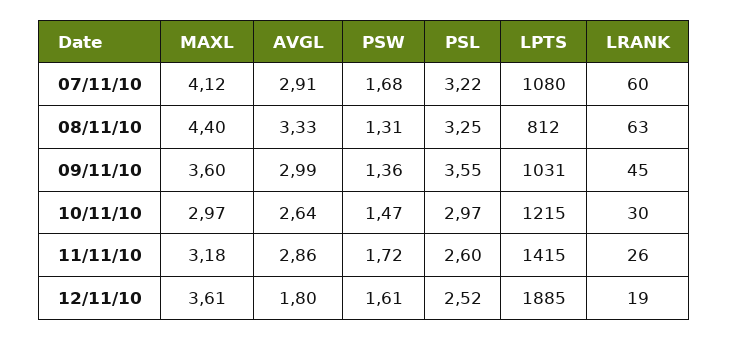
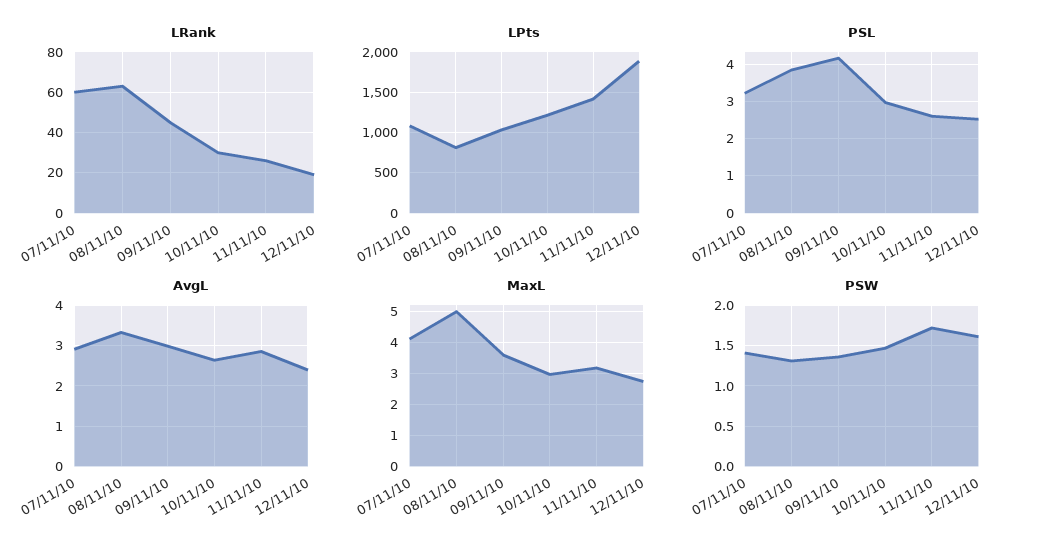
  {
    "MAXL": {
      "07/11/10": 4.12,
-     "08/11/10": 4.4,
+     "08/11/10": 5,
      "09/11/10": 3.6,
      "10/11/10": 2.97,
      "11/11/10": 3.18,
-     "12/11/10": 3.61
+     "12/11/10": 2.8
    },
    "AVGL": {
      "07/11/10": 2.91,
      "08/11/10": 3.33,
      "09/11/10": 2.99,
      "10/11/10": 2.64,
      "11/11/10": 2.86,
-     "12/11/10": 1.8
+     "12/11/10": 2.4
    },
    "PSW": {
-     "07/11/10": 1.68,
+     "07/11/10": 1.4,
      "08/11/10": 1.31,
      "09/11/10": 1.36,
      "10/11/10": 1.47,
      "11/11/10": 1.72,
      "12/11/10": 1.61
    },
    "PSL": {
      "07/11/10": 3.22,
-     "08/11/10": 3.25,
+     "08/11/10": 3.8,
-     "09/11/10": 3.55,
+     "09/11/10": 4.2,
      "10/11/10": 2.97,
      "11/11/10": 2.6,
      "12/11/10": 2.52
    },
    "LPTS": {
      "07/11/10": 1080,
      "08/11/10": 812,
      "09/11/10": 1031,
      "10/11/10": 1215,
      "11/11/10": 1415,
      "12/11/10": 1885
    },
    "LRANK": {
      "07/11/10": 60,
      "08/11/10": 63,
      "09/11/10": 45,
      "10/11/10": 30,
      "11/11/10": 26,
      "12/11/10": 19
    }
  }

